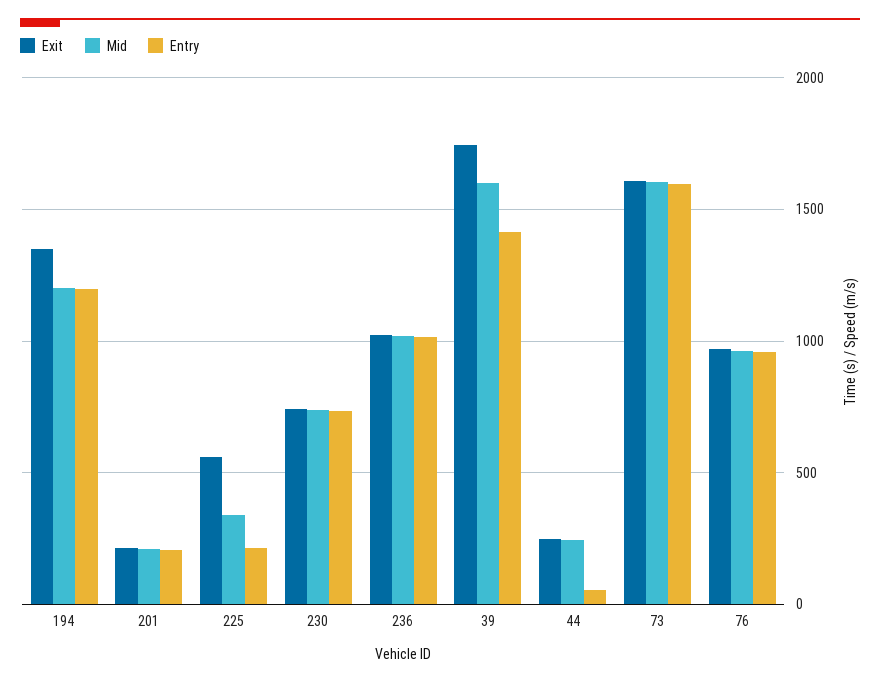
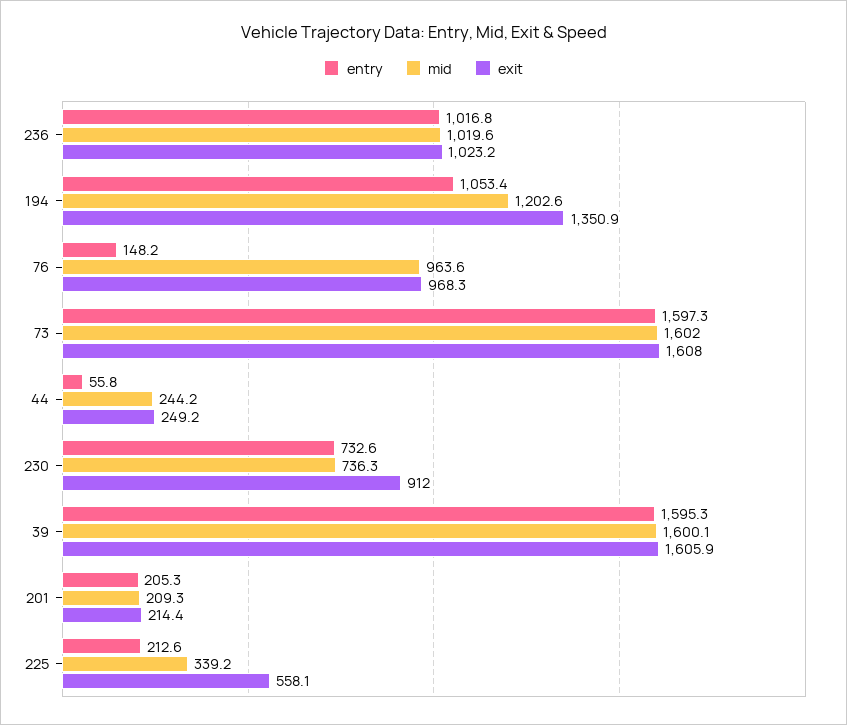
  {
    "Exit": {
      "194": 1350.9,
      "201": 214.4,
      "225": 558.1,
-     "230": 750,
+     "230": 912,
      "236": 1023.2,
-     "39": 1750,
+     "39": 1605.9,
      "44": 249.2,
      "73": 1608,
      "76": 968.3
    },
    "Mid": {
      "194": 1202.6,
      "201": 209.3,
      "225": 339.2,
      "230": 736.3,
      "236": 1019.6,
      "39": 1600.1,
      "44": 244.2,
      "73": 1602,
      "76": 963.6
    },
    "Entry": {
-     "194": 1200,
+     "194": 1053.4,
      "201": 205.3,
      "225": 212.6,
      "230": 732.6,
      "236": 1016.8,
-     "39": 1400,
+     "39": 1595.3,
      "44": 55.8,
      "73": 1597.3,
-     "76": 950
+     "76": 148.2
    }
  }

